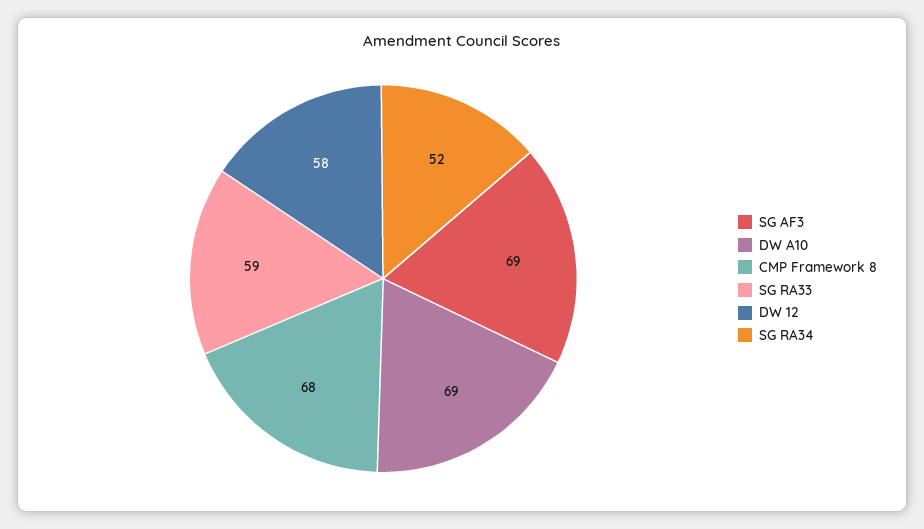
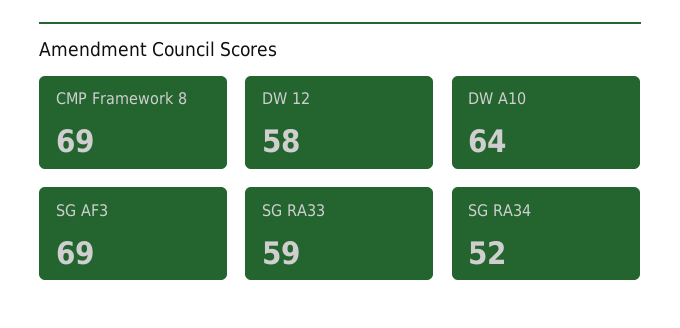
  {
    "SG AF3": 69,
-   "DW A10": 69,
+   "DW A10": 64,
-   "CMP Framework 8": 68,
+   "CMP Framework 8": 69,
    "SG RA33": 59,
    "DW 12": 58,
    "SG RA34": 52
  }

